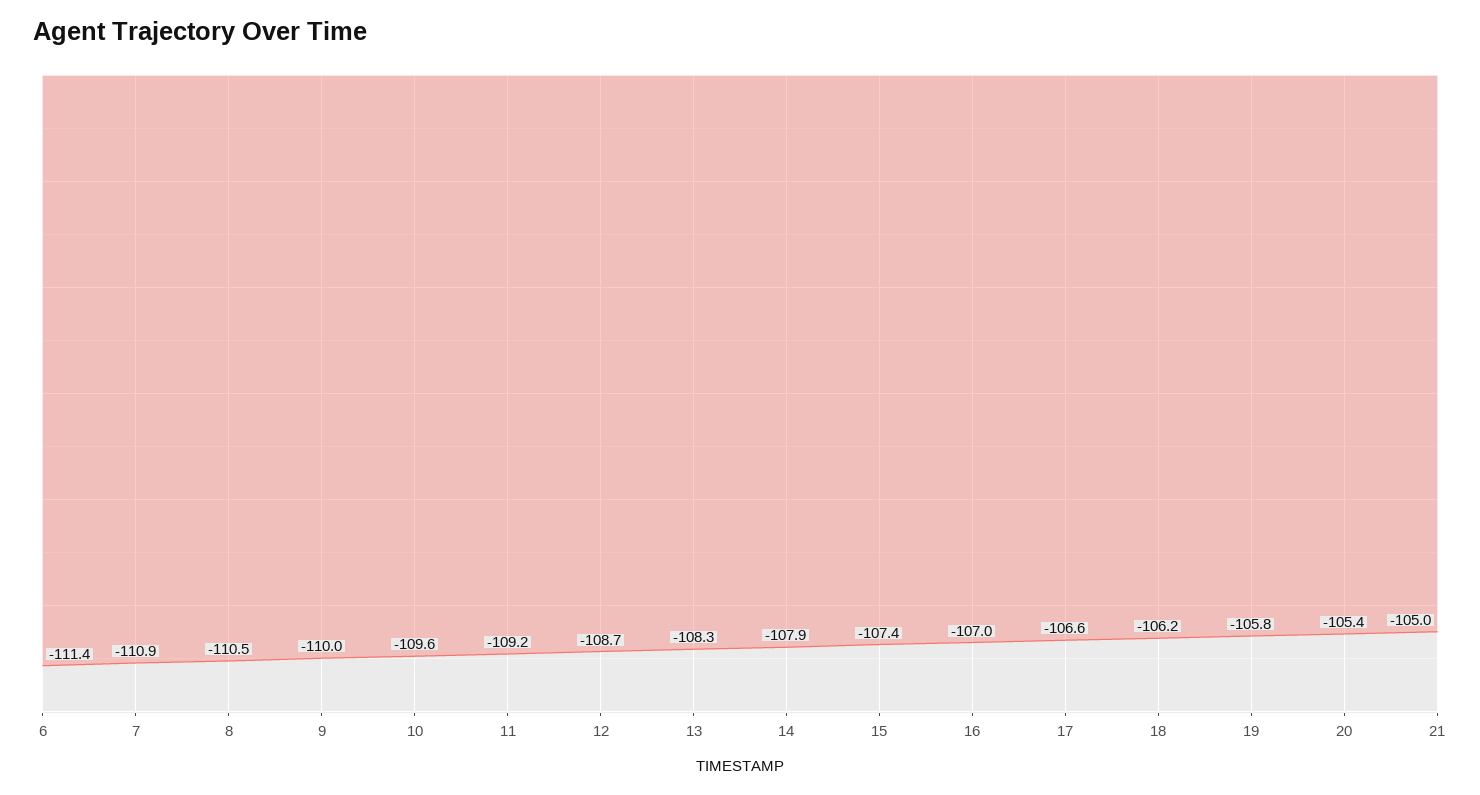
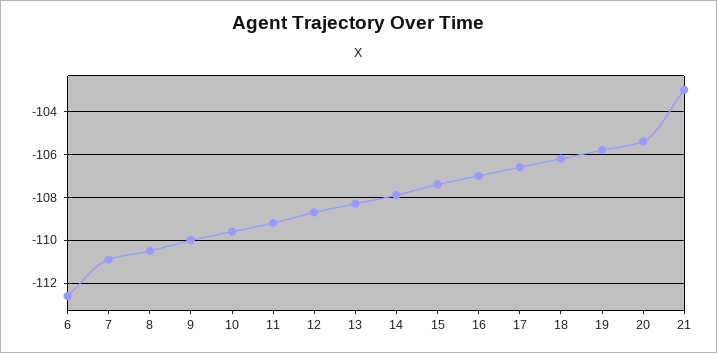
  {
-   "6": -111.4,
+   "6": -112.5,
    "7": -110.9,
    "8": -110.5,
    "9": -110,
    "10": -109.6,
    "11": -109.2,
    "12": -108.7,
    "13": -108.3,
    "14": -107.9,
    "15": -107.4,
    "16": -107,
    "17": -106.6,
    "18": -106.2,
    "19": -105.8,
    "20": -105.4,
-   "21": -105
+   "21": -103
  }

